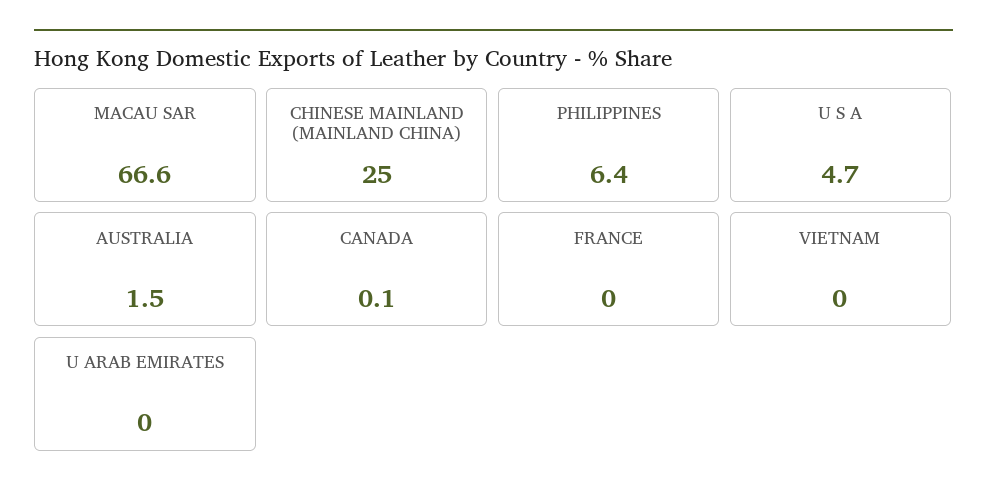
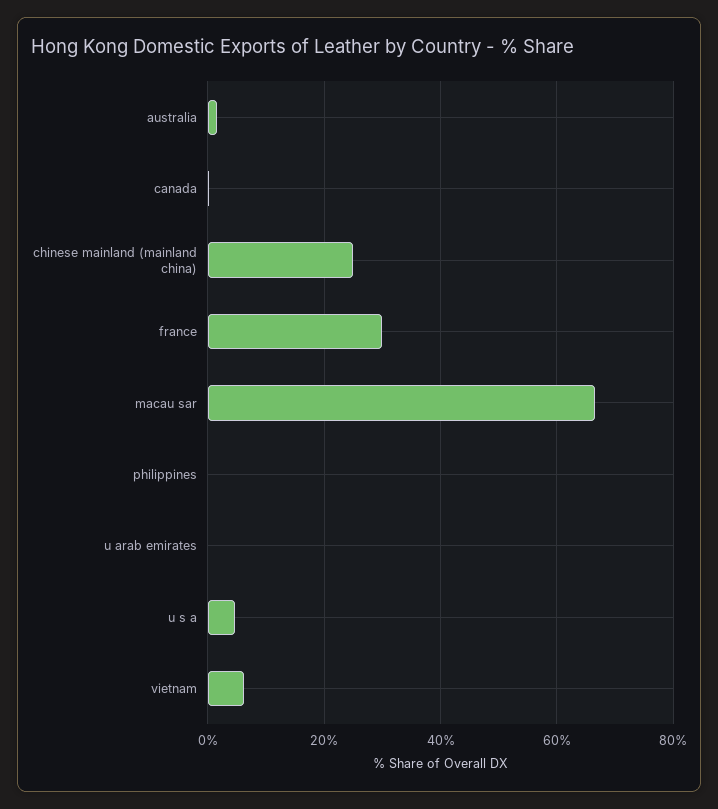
  {
    "MACAU SAR": 66.6,
    "CHINESE MAINLAND (MAINLAND CHINA)": 25,
-   "PHILIPPINES": 6.4,
+   "PHILIPPINES": 0,
    "U S A": 4.7,
    "AUSTRALIA": 1.5,
    "CANADA": 0.1,
-   "FRANCE": 0,
+   "FRANCE": 30,
-   "VIETNAM": 0,
+   "VIETNAM": 6,
    "U ARAB EMIRATES": 0
  }

